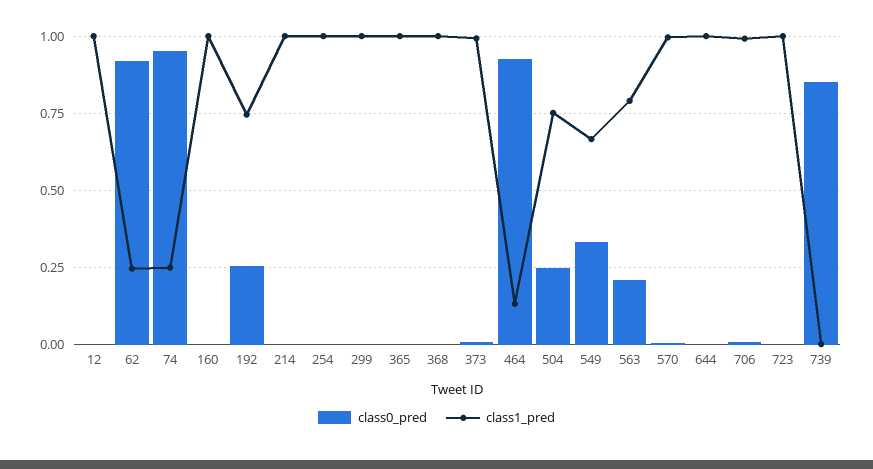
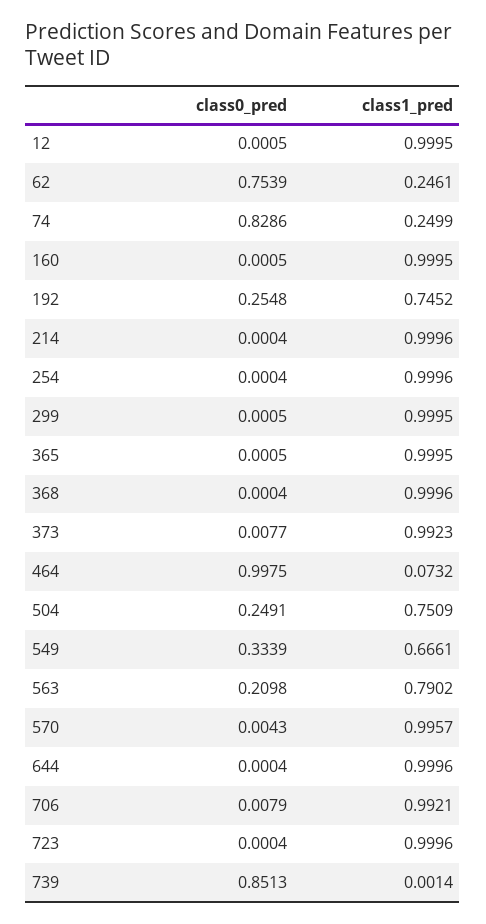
  {
    "class0_pred": {
      "12": 0.0005,
-     "62": 0.925,
+     "62": 0.7539,
-     "74": 0.95,
+     "74": 0.8286,
      "160": 0.0005,
      "192": 0.2548,
      "214": 0.0004,
      "254": 0.0004,
      "299": 0.0005,
      "365": 0.0005,
      "368": 0.0004,
      "373": 0.0077,
-     "464": 0.925,
+     "464": 0.9975,
      "504": 0.2491,
      "549": 0.3339,
      "563": 0.2098,
      "570": 0.0043,
      "644": 0.0004,
      "706": 0.0079,
      "723": 0.0004,
      "739": 0.8513
    },
    "class1_pred": {
      "12": 0.9995,
      "62": 0.2461,
      "74": 0.2499,
      "160": 0.9995,
      "192": 0.7452,
      "214": 0.9996,
      "254": 0.9996,
      "299": 0.9995,
      "365": 0.9995,
      "368": 0.9996,
      "373": 0.9923,
-     "464": 0.125,
+     "464": 0.0732,
      "504": 0.7509,
      "549": 0.6661,
      "563": 0.7902,
      "570": 0.9957,
      "644": 0.9996,
      "706": 0.9921,
      "723": 0.9996,
      "739": 0.0014
    }
  }

